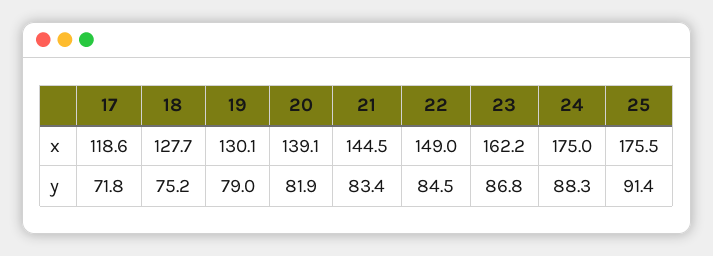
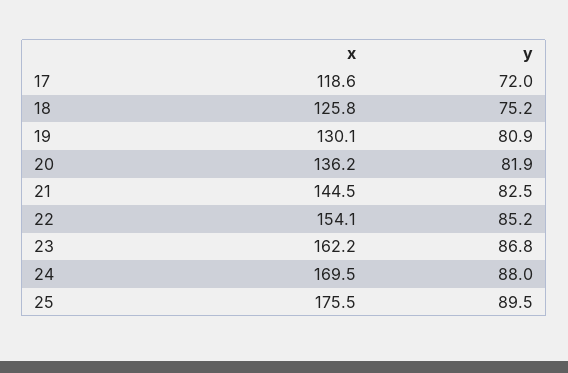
  {
    "17": {
      "x": 118.6,
-     "y": 71.8
+     "y": 72
    },
    "18": {
-     "x": 127.7,
+     "x": 125.8,
      "y": 75.2
    },
    "19": {
      "x": 130.1,
-     "y": 79
+     "y": 80.9
    },
    "20": {
-     "x": 139.1,
+     "x": 136.2,
      "y": 81.9
    },
    "21": {
      "x": 144.5,
-     "y": 83.4
+     "y": 82.5
    },
    "22": {
-     "x": 149,
+     "x": 154.1,
-     "y": 84.5
+     "y": 85.2
    },
    "23": {
      "x": 162.2,
      "y": 86.8
    },
    "24": {
-     "x": 175,
+     "x": 169.5,
-     "y": 88.3
+     "y": 88
    },
    "25": {
      "x": 175.5,
-     "y": 91.4
+     "y": 89.5
    }
  }

